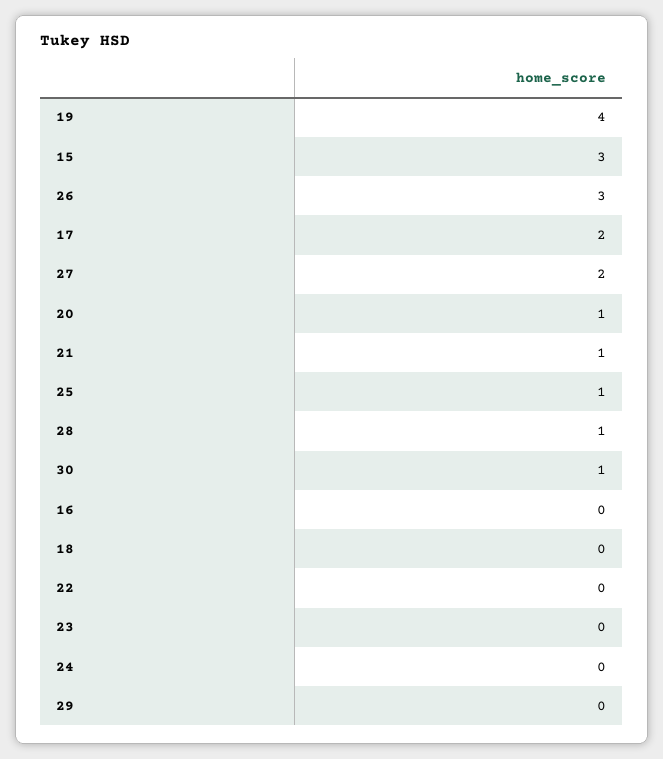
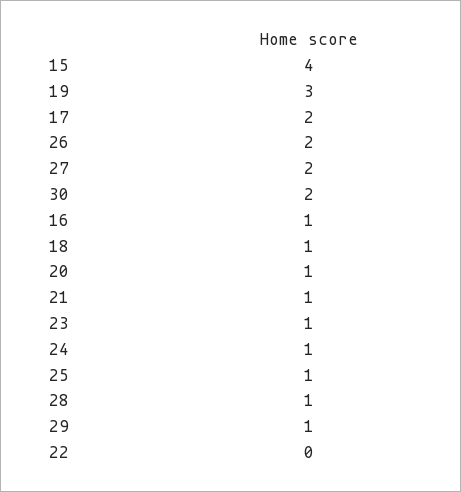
  {
-   "19": 4,
+   "19": 3,
-   "15": 3,
+   "15": 4,
-   "26": 3,
+   "26": 2,
    "17": 2,
    "27": 2,
    "20": 1,
    "21": 1,
    "25": 1,
    "28": 1,
-   "30": 1,
+   "30": 2,
-   "16": 0,
+   "16": 1,
-   "18": 0,
+   "18": 1,
    "22": 0,
-   "23": 0,
+   "23": 1,
-   "24": 0,
+   "24": 1,
-   "29": 0
+   "29": 1
  }

